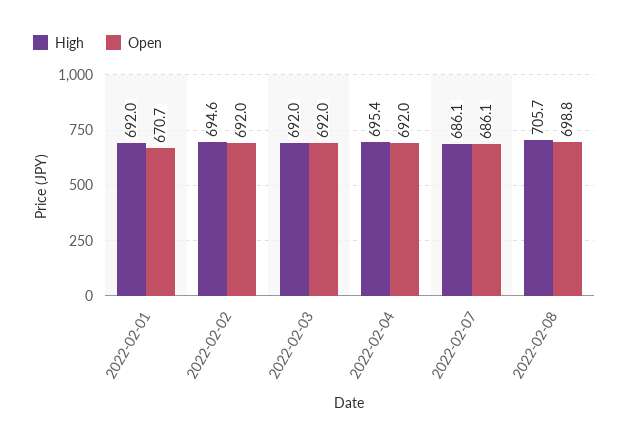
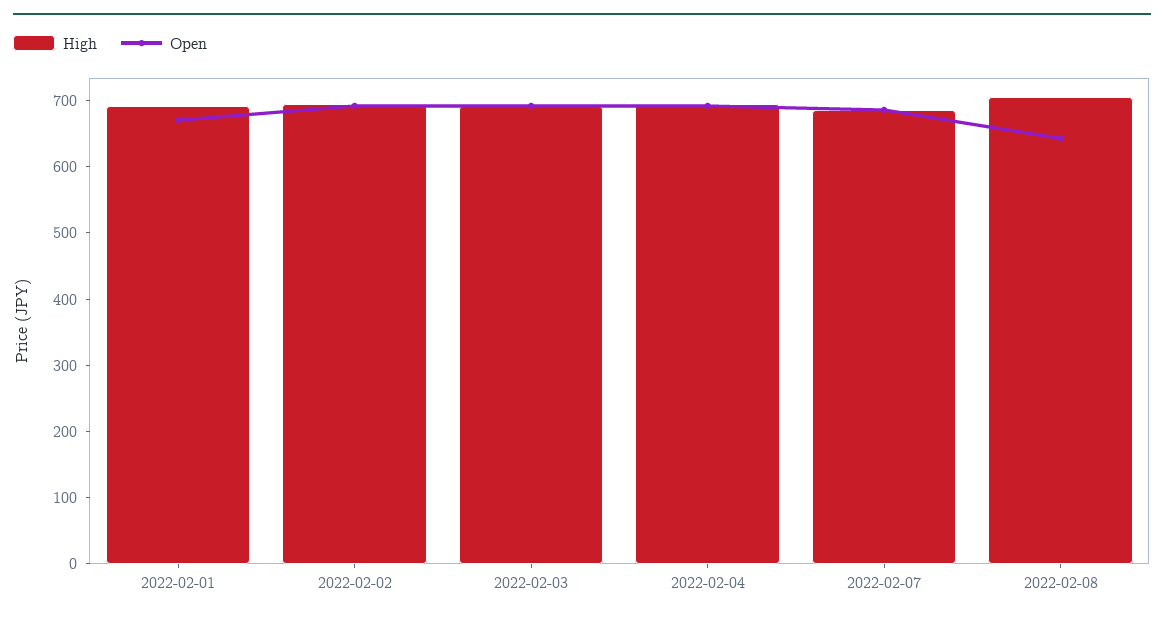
  {
    "High": {
      "2022-02-01": 692,
      "2022-02-02": 694.6,
      "2022-02-03": 692,
      "2022-02-04": 695.4,
      "2022-02-07": 686.1,
      "2022-02-08": 705.7
    },
    "Open": {
      "2022-02-01": 670.7,
      "2022-02-02": 692,
      "2022-02-03": 692,
      "2022-02-04": 692,
      "2022-02-07": 686.1,
-     "2022-02-08": 698.8
+     "2022-02-08": 640
    }
  }

